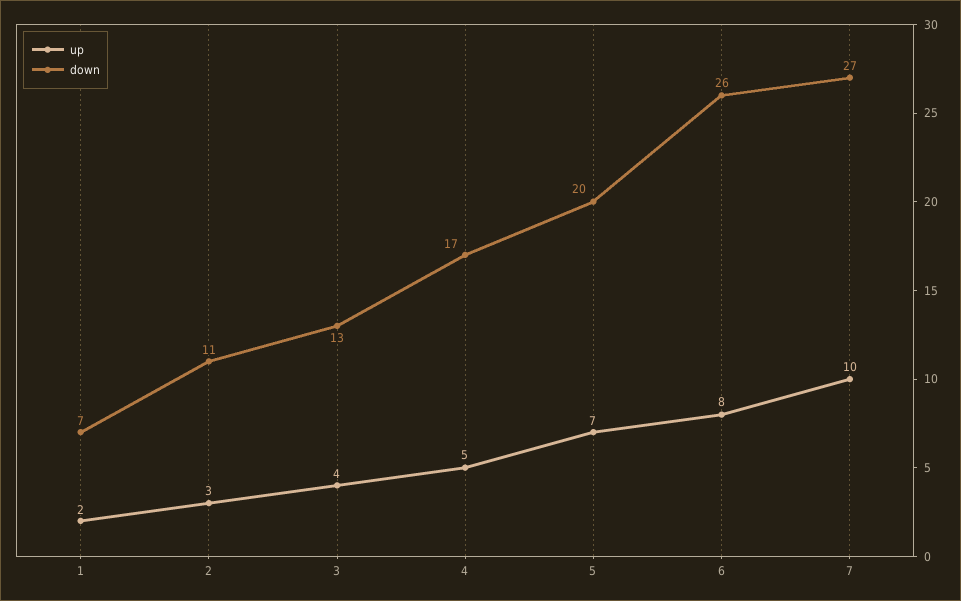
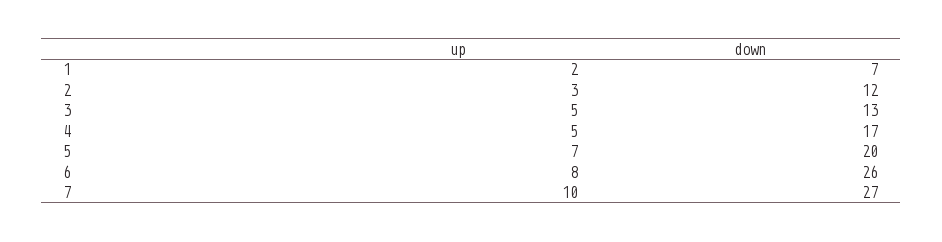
  {
    "up": {
      "1": 2,
      "2": 3,
-     "3": 4,
+     "3": 5,
      "4": 5,
      "5": 7,
      "6": 8,
      "7": 10
    },
    "down": {
      "1": 7,
-     "2": 11,
+     "2": 12,
      "3": 13,
      "4": 17,
      "5": 20,
      "6": 26,
      "7": 27
    }
  }

